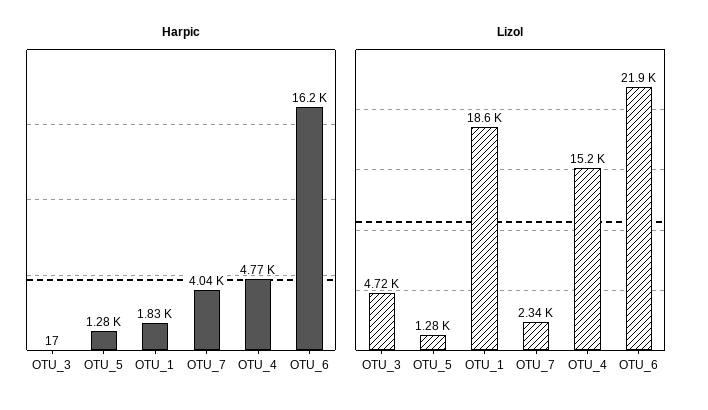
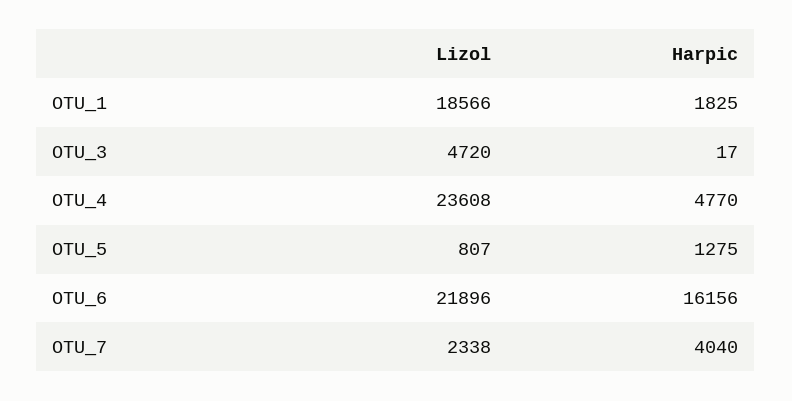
  {
    "Harpic": {
      "OTU_3": 17,
      "OTU_5": 1275,
      "OTU_1": 1825,
      "OTU_7": 4040,
      "OTU_4": 4770,
      "OTU_6": 16156
    },
    "Lizol": {
      "OTU_3": 4720,
-     "OTU_5": 1280,
+     "OTU_5": 807,
      "OTU_1": 18566,
      "OTU_7": 2338,
-     "OTU_4": 15200,
+     "OTU_4": 23608,
      "OTU_6": 21896
    }
  }

